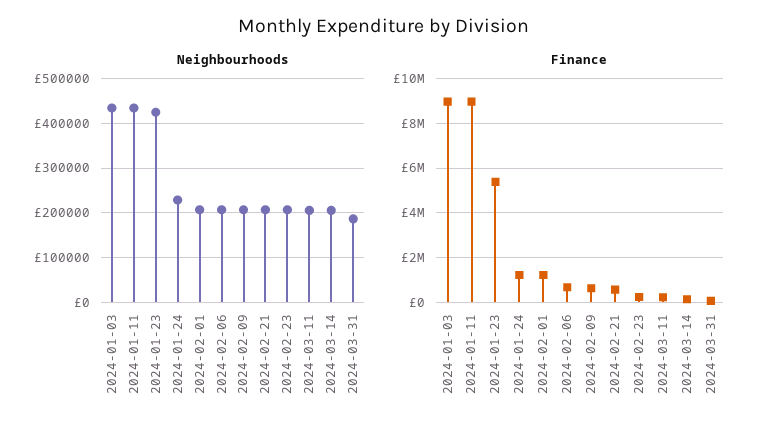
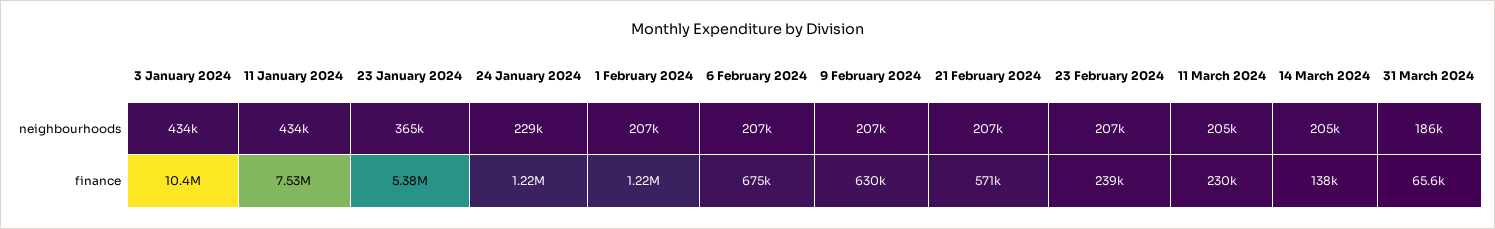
  {
    "Neighbourhoods": {
      "2024-01-03": 434000,
      "2024-01-11": 434000,
-     "2024-01-23": 420000,
+     "2024-01-23": 365000,
      "2024-01-24": 229000,
      "2024-02-01": 207000,
      "2024-02-06": 207000,
      "2024-02-09": 207000,
      "2024-02-21": 207000,
      "2024-02-23": 207000,
      "2024-03-11": 205000,
      "2024-03-14": 205000,
      "2024-03-31": 186000
    },
    "Finance": {
-     "2024-01-03": 9000000,
+     "2024-01-03": 10400000,
-     "2024-01-11": 9000000,
+     "2024-01-11": 7530000,
      "2024-01-23": 5380000,
      "2024-01-24": 1220000,
      "2024-02-01": 1220000,
      "2024-02-06": 675000,
      "2024-02-09": 630000,
      "2024-02-21": 571000,
      "2024-02-23": 239000,
      "2024-03-11": 230000,
      "2024-03-14": 138000,
      "2024-03-31": 65600
    }
  }

